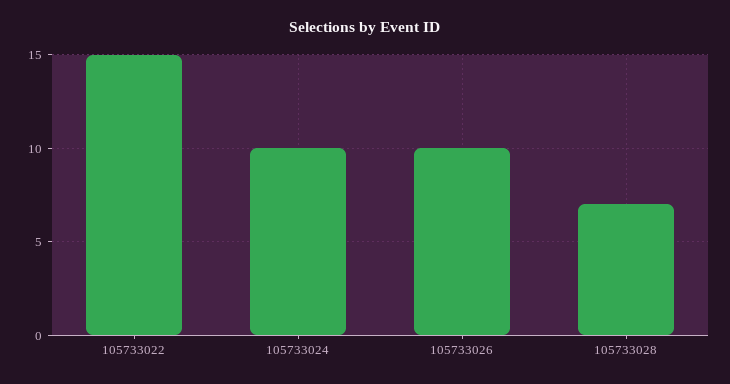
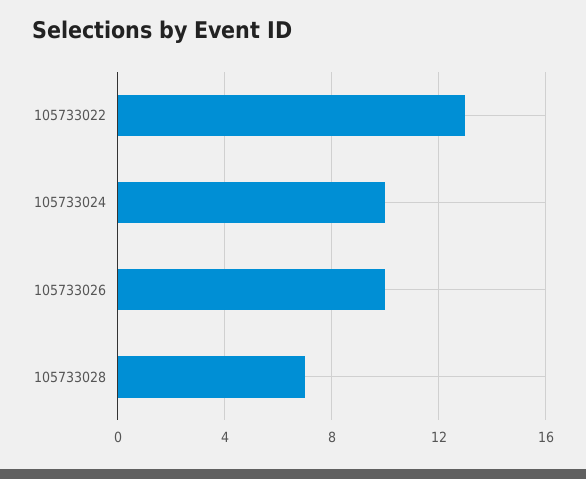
  {
-   "105733022": 15,
+   "105733022": 13,
    "105733024": 10,
    "105733026": 10,
    "105733028": 7
  }

